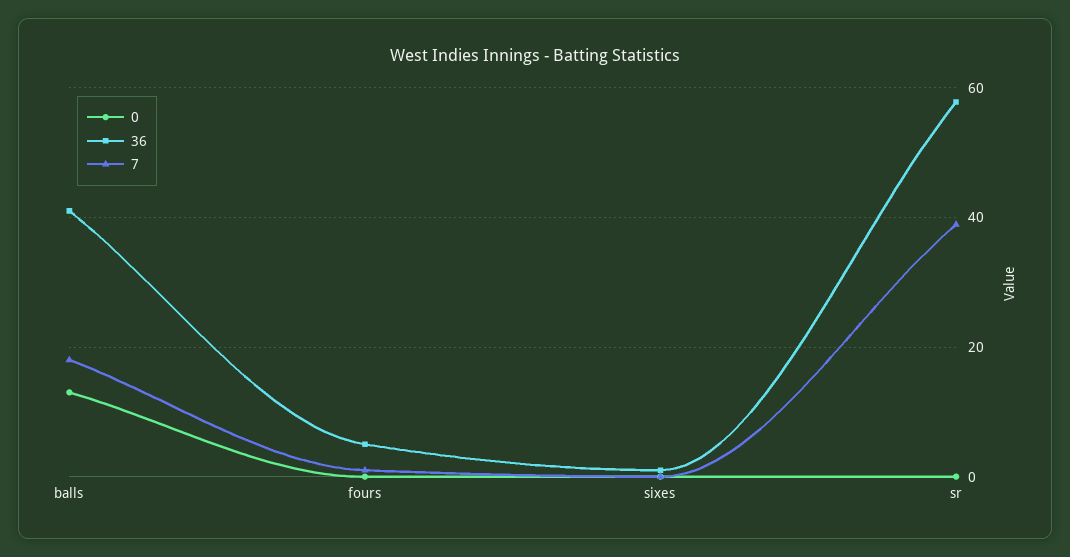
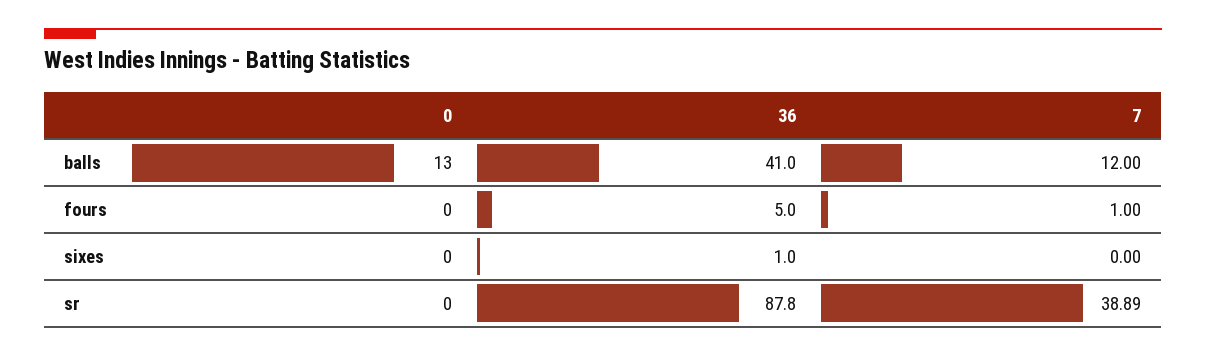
  {
    "0": {
      "balls": 13,
      "fours": 0,
      "sixes": 0,
      "sr": 0
    },
    "36": {
      "balls": 41,
      "fours": 5,
      "sixes": 1,
-     "sr": 58
+     "sr": 87.8
    },
    "7": {
-     "balls": 18,
+     "balls": 12,
      "fours": 1,
      "sixes": 0,
      "sr": 38.89
    }
  }

